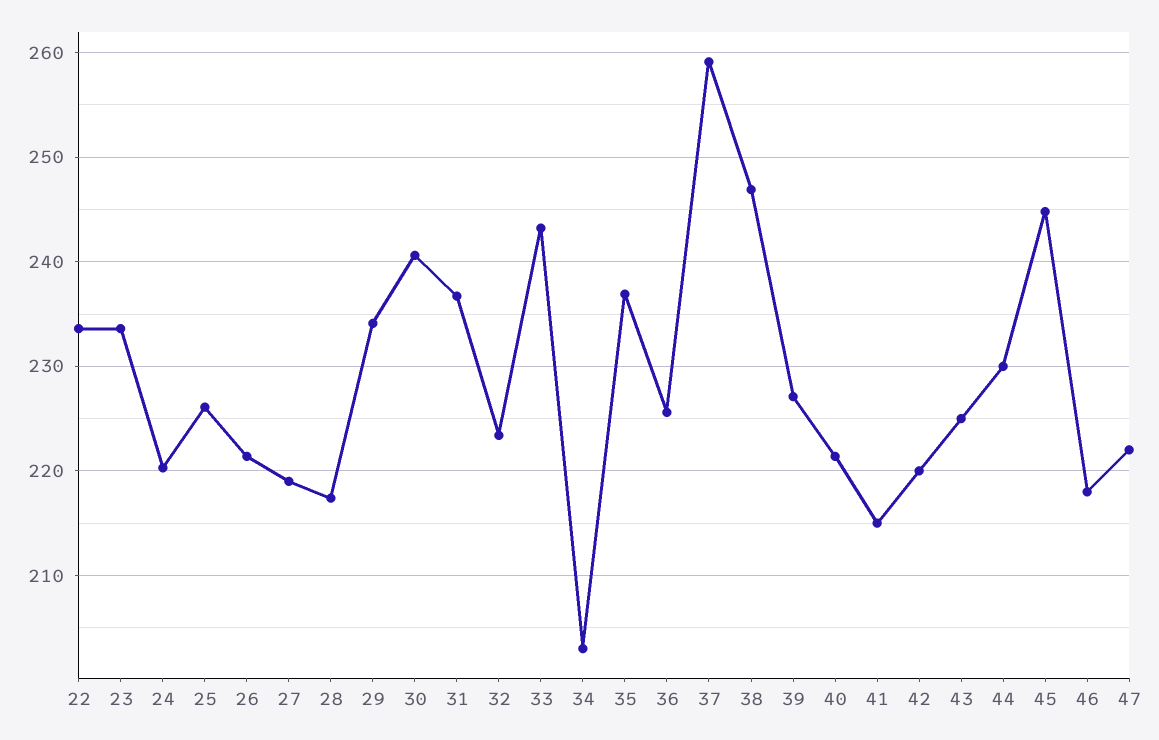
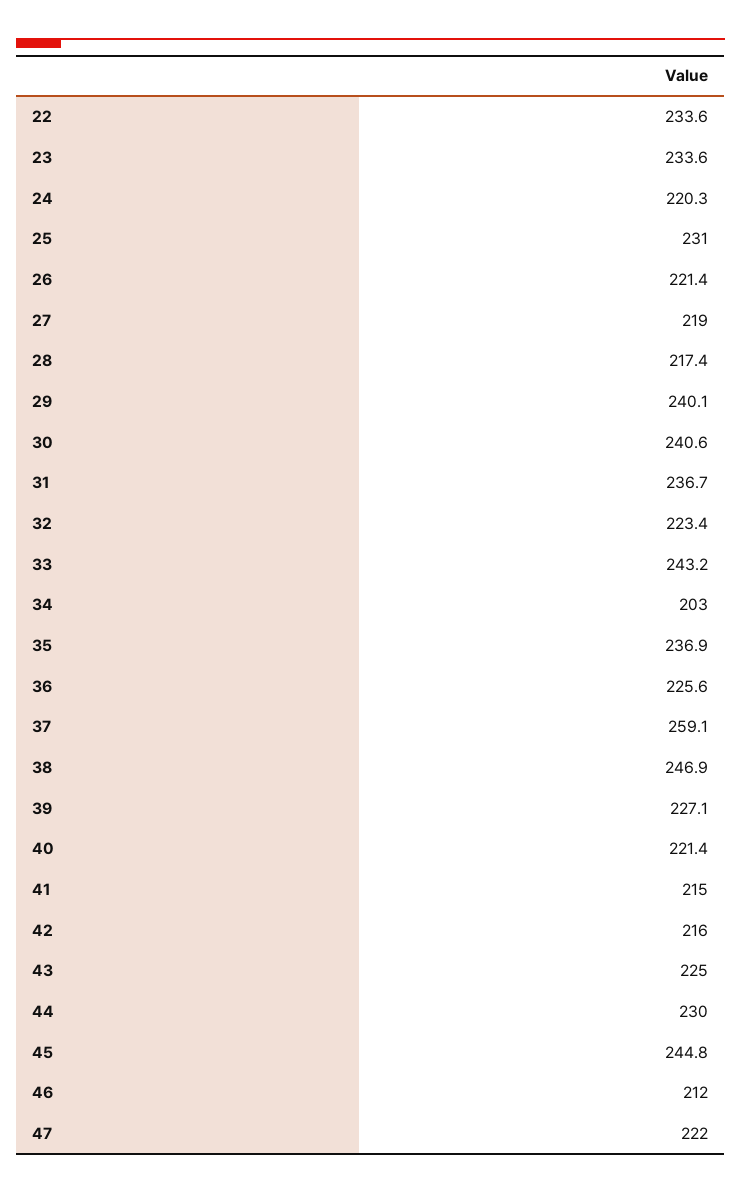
  {
    "22": 233.6,
    "23": 233.6,
    "24": 220.3,
-   "25": 226,
+   "25": 231,
    "26": 221.4,
    "27": 219,
    "28": 217.4,
-   "29": 234,
+   "29": 240.1,
    "30": 240.6,
    "31": 236.7,
    "32": 223.4,
    "33": 243.2,
    "34": 203,
    "35": 236.9,
    "36": 225.6,
    "37": 259.1,
    "38": 246.9,
    "39": 227.1,
    "40": 221.4,
    "41": 215,
-   "42": 220,
+   "42": 216,
    "43": 225,
    "44": 230,
    "45": 244.8,
-   "46": 218,
+   "46": 212,
    "47": 222
  }

